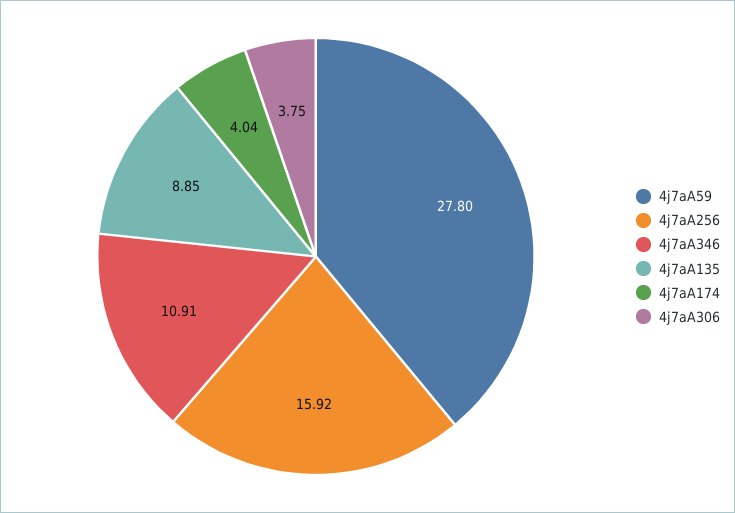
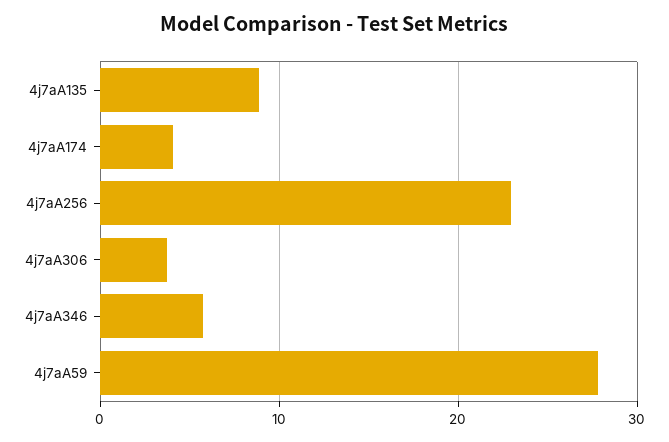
  {
    "4j7aA59": 27.8,
-   "4j7aA256": 15.92,
+   "4j7aA256": 23,
-   "4j7aA346": 10.91,
+   "4j7aA346": 6,
    "4j7aA135": 8.85,
    "4j7aA174": 4.04,
    "4j7aA306": 3.75
  }

